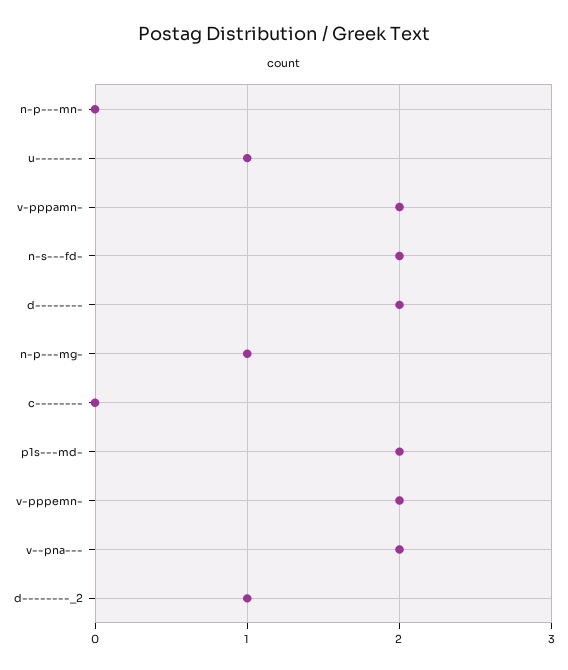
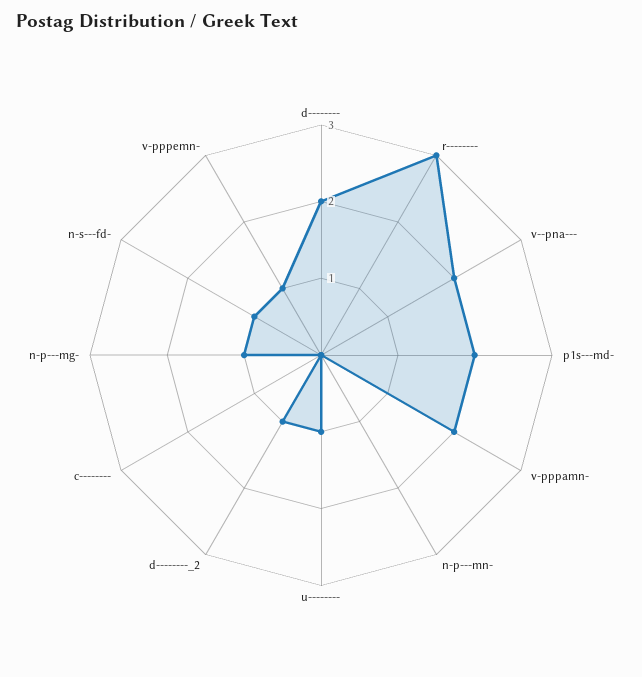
  {
    "n-p---mn-": 0,
    "u--------": 1,
    "v-pppamn-": 2,
-   "n-s---fd-": 2,
+   "n-s---fd-": 1,
    "d--------": 2,
    "n-p---mg-": 1,
    "c--------": 0,
    "p1s---md-": 2,
-   "v-pppemn-": 2,
+   "v-pppemn-": 1,
    "v--pna---": 2,
-   "d--------_2": 1
+   "d--------_2": 1,
+   "r--------": 3
  }

